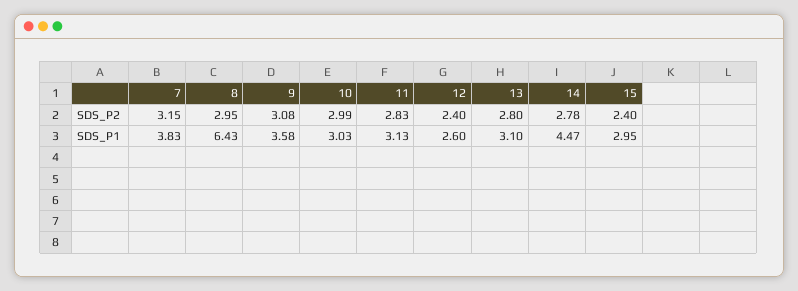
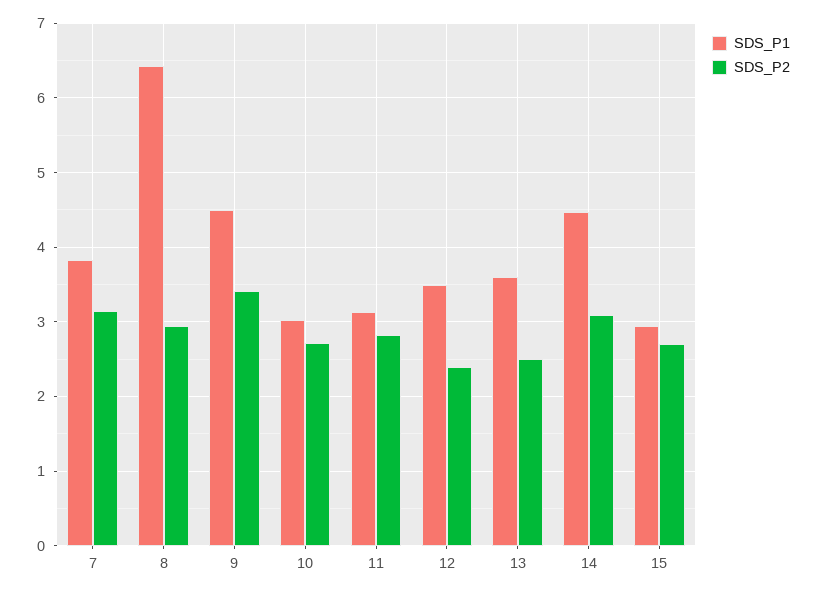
  {
    "SDS_P2": {
      "7": 3.15,
      "8": 2.95,
-     "9": 3.08,
+     "9": 3.4,
-     "10": 2.99,
+     "10": 2.7,
      "11": 2.83,
      "12": 2.4,
-     "13": 2.8,
+     "13": 2.5,
-     "14": 2.78,
+     "14": 3.1,
-     "15": 2.4
+     "15": 2.7
    },
    "SDS_P1": {
      "7": 3.83,
      "8": 6.43,
-     "9": 3.58,
+     "9": 4.5,
      "10": 3.03,
      "11": 3.13,
-     "12": 2.6,
+     "12": 3.5,
-     "13": 3.1,
+     "13": 3.6,
      "14": 4.47,
      "15": 2.95
    }
  }

